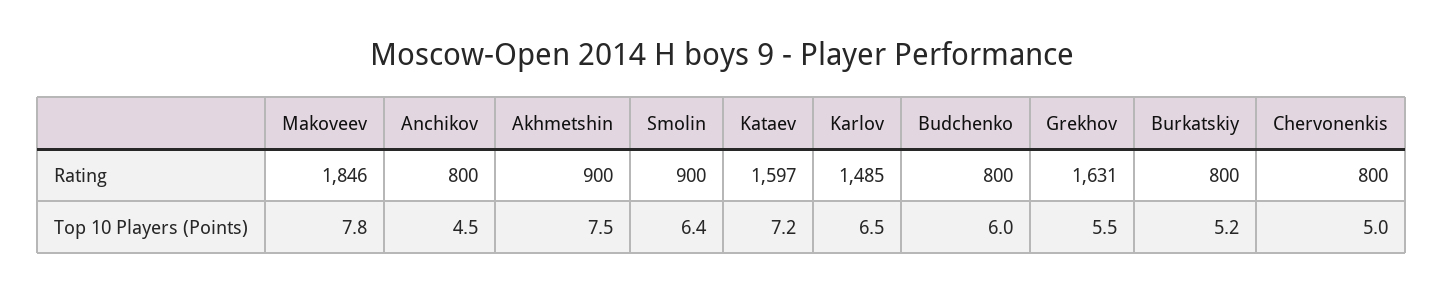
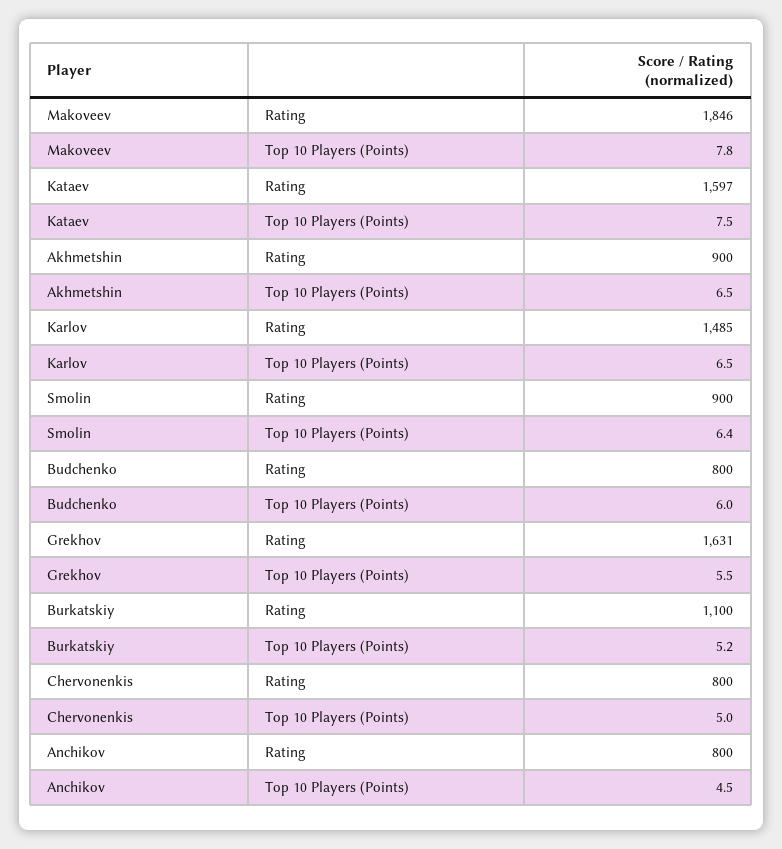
  {
    "Makoveev": {
      "Rating": 1846,
      "Top 10 Players (Points)": 7.8
    },
    "Anchikov": {
      "Rating": 800,
      "Top 10 Players (Points)": 4.5
    },
    "Akhmetshin": {
      "Rating": 900,
-     "Top 10 Players (Points)": 7.5
+     "Top 10 Players (Points)": 6.5
    },
    "Smolin": {
      "Rating": 900,
      "Top 10 Players (Points)": 6.4
    },
    "Kataev": {
      "Rating": 1597,
-     "Top 10 Players (Points)": 7.2
+     "Top 10 Players (Points)": 7.5
    },
    "Karlov": {
      "Rating": 1485,
      "Top 10 Players (Points)": 6.5
    },
    "Budchenko": {
      "Rating": 800,
      "Top 10 Players (Points)": 6
    },
    "Grekhov": {
      "Rating": 1631,
      "Top 10 Players (Points)": 5.5
    },
    "Burkatskiy": {
-     "Rating": 800,
+     "Rating": 1100,
      "Top 10 Players (Points)": 5.2
    },
    "Chervonenkis": {
      "Rating": 800,
      "Top 10 Players (Points)": 5
    }
  }

